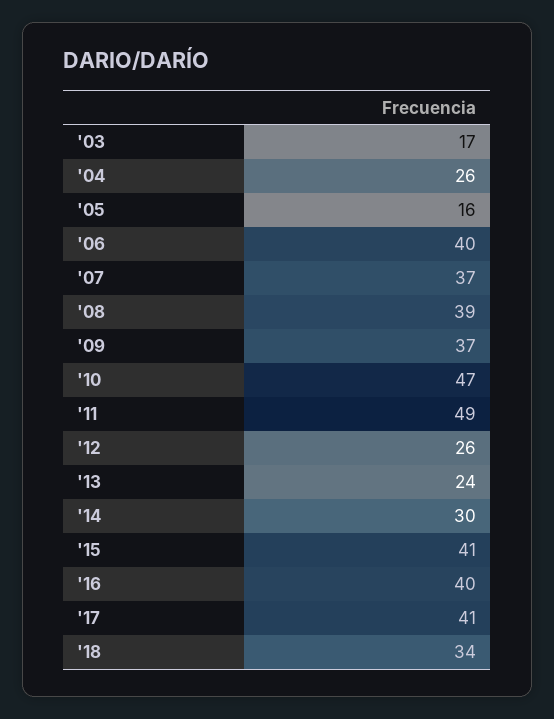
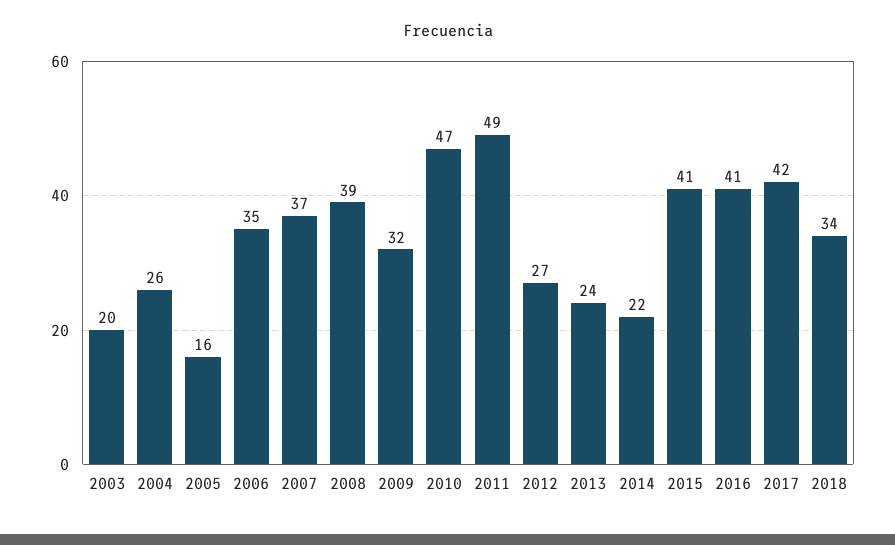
  {
-   "'03": 17,
+   "'03": 20,
    "'04": 26,
    "'05": 16,
-   "'06": 40,
+   "'06": 35,
    "'07": 37,
    "'08": 39,
-   "'09": 37,
+   "'09": 32,
    "'10": 47,
    "'11": 49,
-   "'12": 26,
+   "'12": 27,
    "'13": 24,
-   "'14": 30,
+   "'14": 22,
    "'15": 41,
-   "'16": 40,
+   "'16": 41,
-   "'17": 41,
+   "'17": 42,
    "'18": 34
  }

